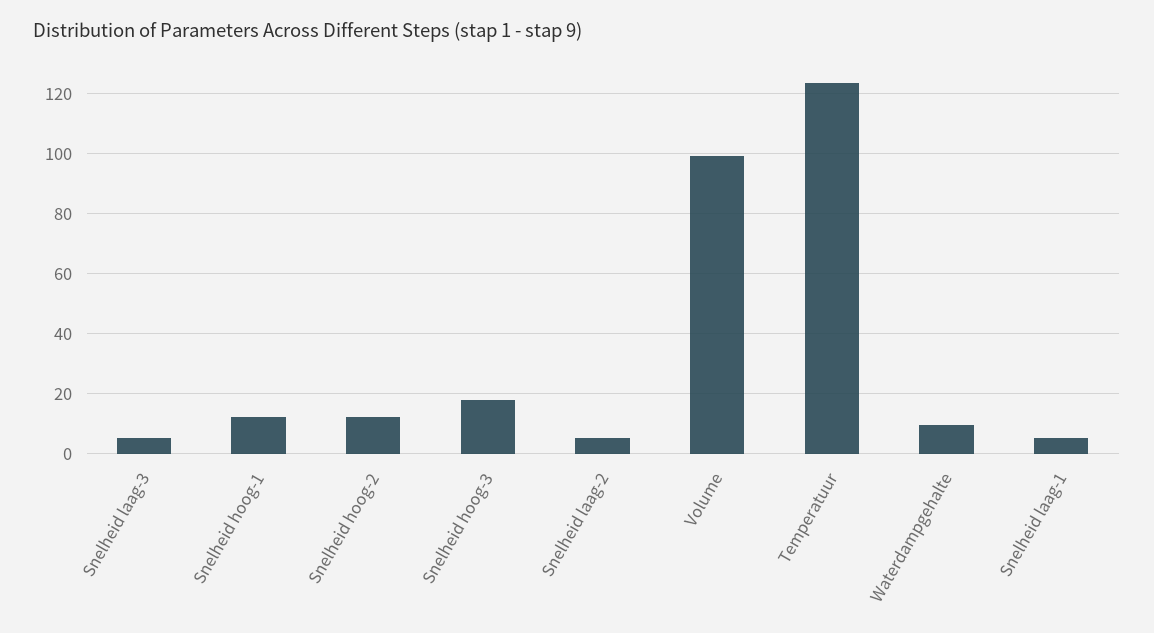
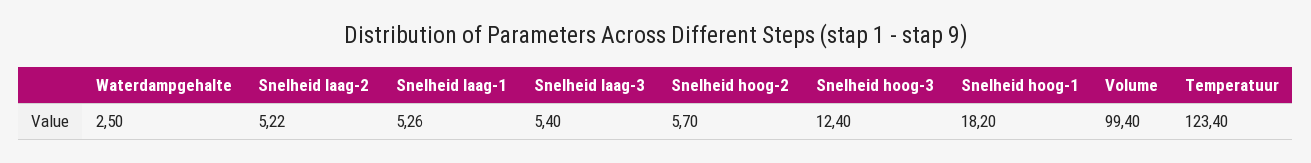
  {
    "Snelheid laag-3": 5.4,
-   "Snelheid hoog-1": 12,
+   "Snelheid hoog-1": 18.2,
-   "Snelheid hoog-2": 12,
+   "Snelheid hoog-2": 5.7,
-   "Snelheid hoog-3": 18,
+   "Snelheid hoog-3": 12.4,
    "Snelheid laag-2": 5.22,
    "Volume": 99.4,
    "Temperatuur": 123.4,
-   "Waterdampgehalte": 10,
+   "Waterdampgehalte": 2.5,
    "Snelheid laag-1": 5.26
  }

